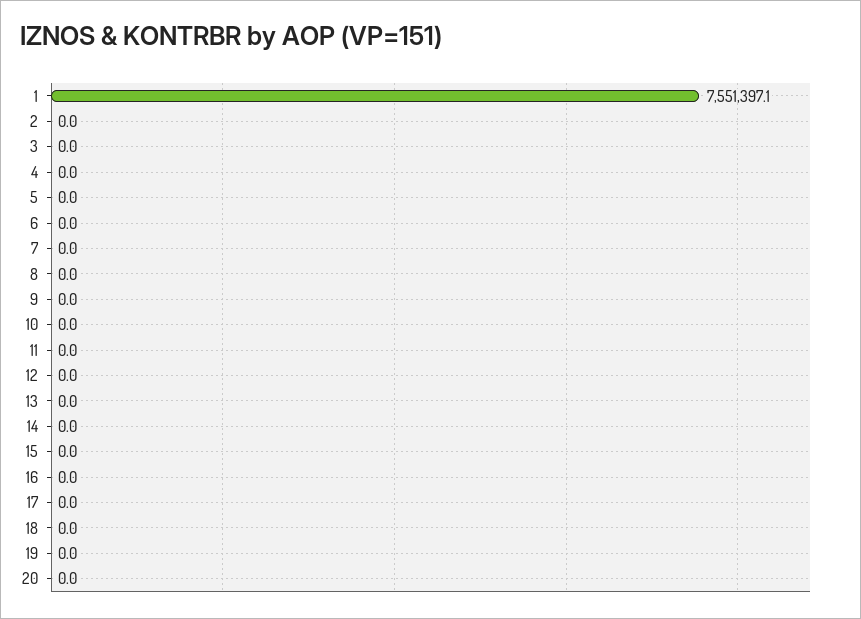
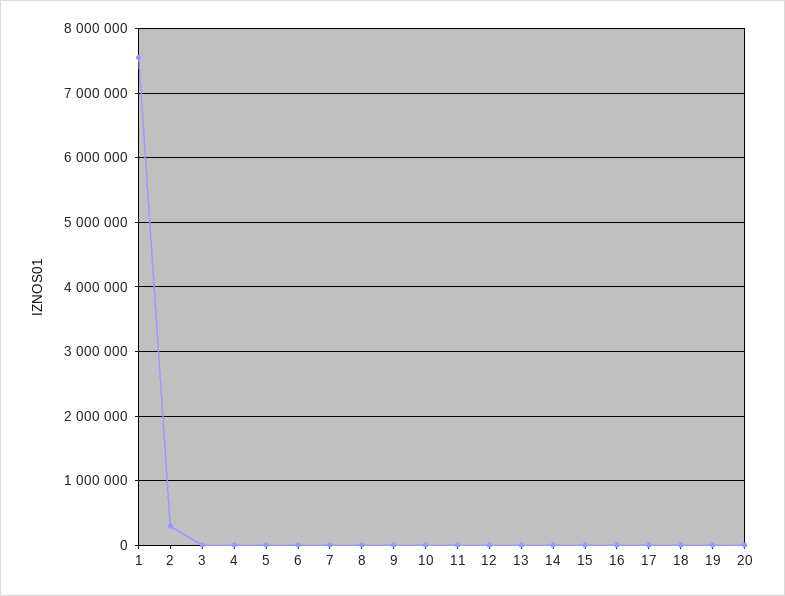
  {
    "1": 7551397.1,
-   "2": 0,
+   "2": 300000,
    "3": 0,
    "4": 0,
    "5": 0,
    "6": 0,
    "7": 0,
    "8": 0,
    "9": 0,
    "10": 0,
    "11": 0,
    "12": 0,
    "13": 0,
    "14": 0,
    "15": 0,
    "16": 0,
    "17": 0,
    "18": 0,
    "19": 0,
    "20": 0
  }

